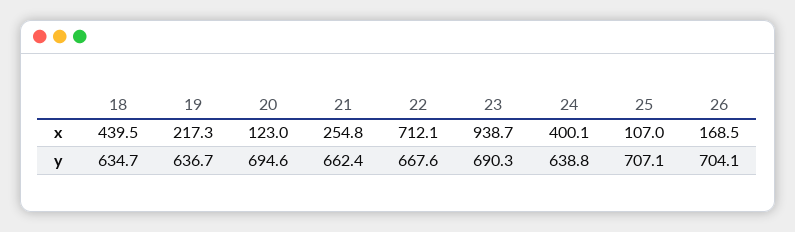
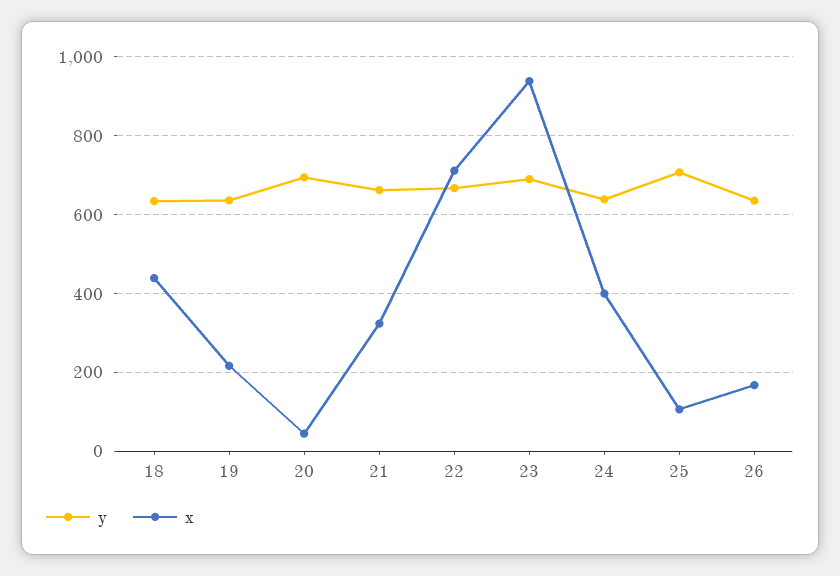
  {
    "x": {
      "18": 439.5,
      "19": 217.3,
-     "20": 123,
+     "20": 40,
-     "21": 254.8,
+     "21": 320,
      "22": 712.1,
      "23": 938.7,
      "24": 400.1,
      "25": 107,
      "26": 168.5
    },
    "y": {
      "18": 634.7,
      "19": 636.7,
      "20": 694.6,
      "21": 662.4,
      "22": 667.6,
      "23": 690.3,
      "24": 638.8,
      "25": 707.1,
-     "26": 704.1
+     "26": 640
    }
  }

